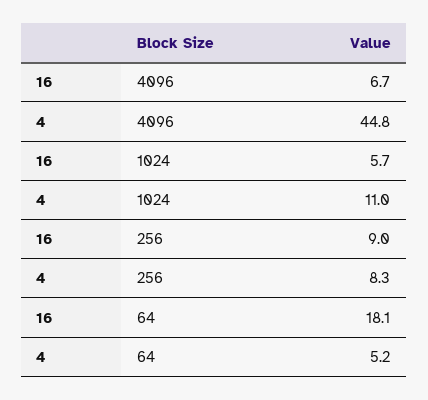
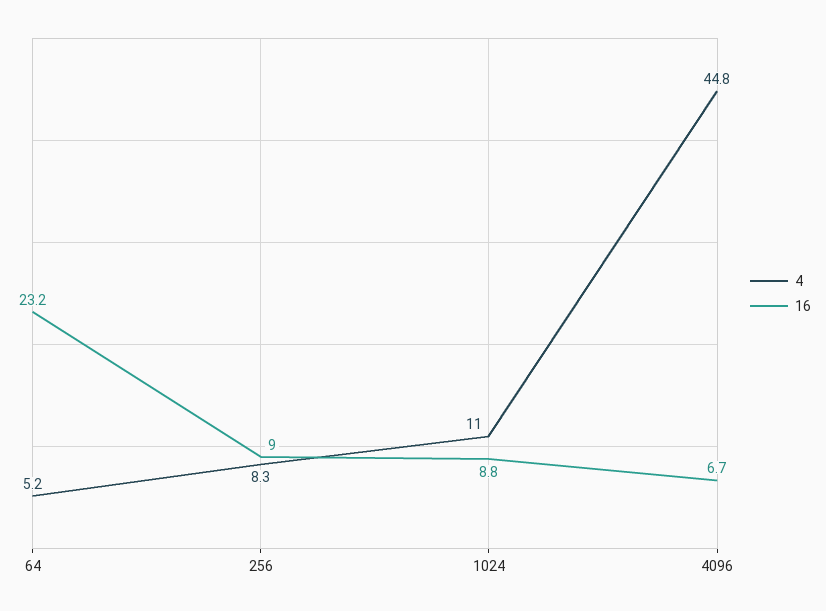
  {
    "16": {
      "4096": 6.7,
-     "1024": 5.7,
+     "1024": 8.8,
      "256": 9,
-     "64": 18.1
+     "64": 23.2
    },
    "4": {
      "4096": 44.8,
      "1024": 11,
      "256": 8.3,
      "64": 5.2
    }
  }

